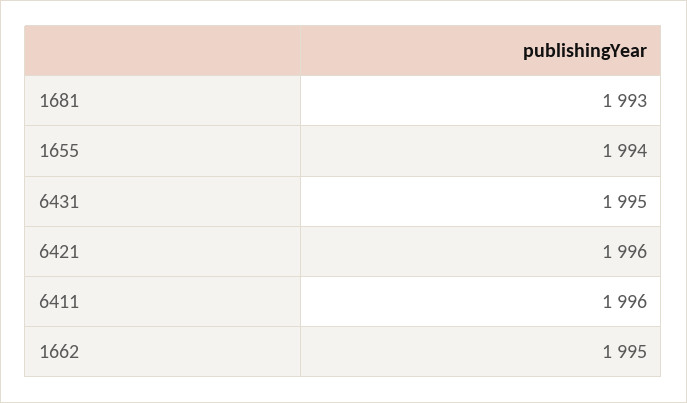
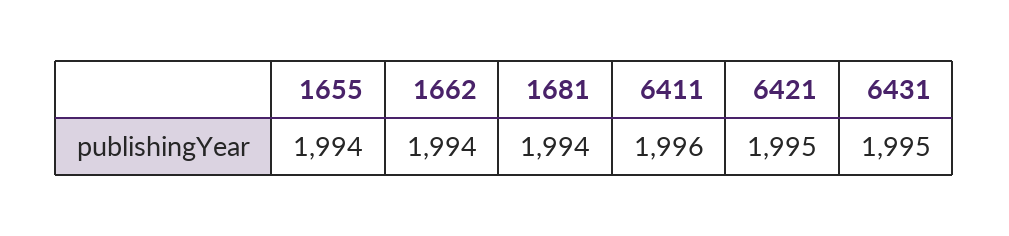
  {
-   "1681": 1993,
+   "1681": 1994,
    "1655": 1994,
    "6431": 1995,
-   "6421": 1996,
+   "6421": 1995,
    "6411": 1996,
-   "1662": 1995
+   "1662": 1994
  }

